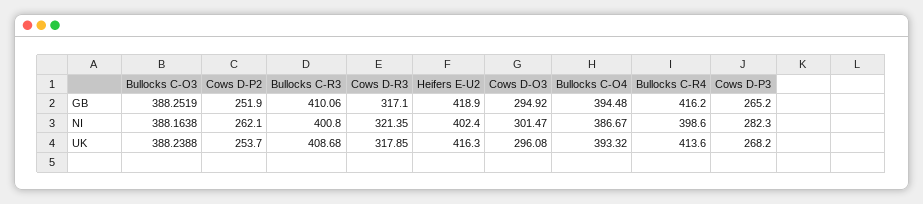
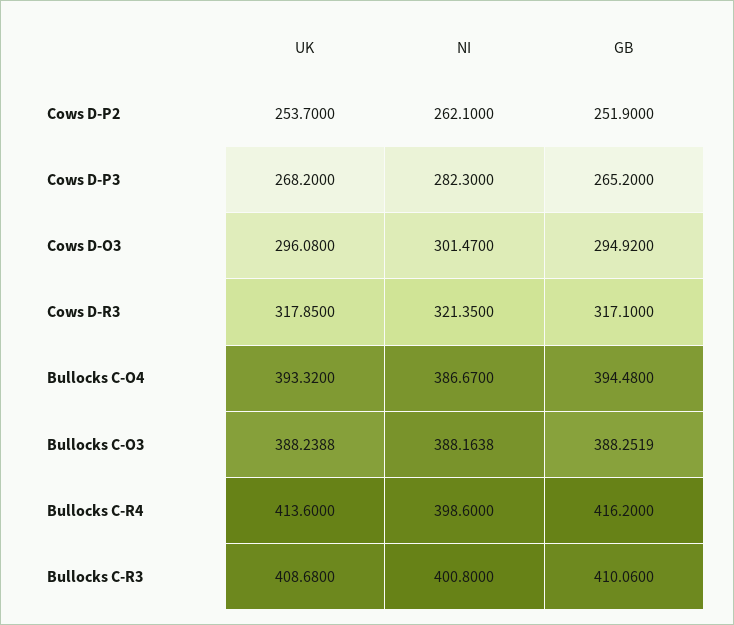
  {
    "Bullocks C-O3": {
      "GB": 388.2519,
      "NI": 388.1638,
      "UK": 388.2388
    },
    "Cows D-P2": {
      "GB": 251.9,
      "NI": 262.1,
      "UK": 253.7
    },
    "Bullocks C-R3": {
      "GB": 410.06,
      "NI": 400.8,
      "UK": 408.68
    },
    "Cows D-R3": {
      "GB": 317.1,
      "NI": 321.35,
      "UK": 317.85
    },
-   "Heifers E-U2": {
-     "GB": 418.9,
-     "NI": 402.4,
-     "UK": 416.3
-   },
    "Cows D-O3": {
      "GB": 294.92,
      "NI": 301.47,
      "UK": 296.08
    },
    "Bullocks C-O4": {
      "GB": 394.48,
      "NI": 386.67,
      "UK": 393.32
    },
    "Bullocks C-R4": {
      "GB": 416.2,
      "NI": 398.6,
      "UK": 413.6
    },
    "Cows D-P3": {
      "GB": 265.2,
      "NI": 282.3,
      "UK": 268.2
    }
  }

